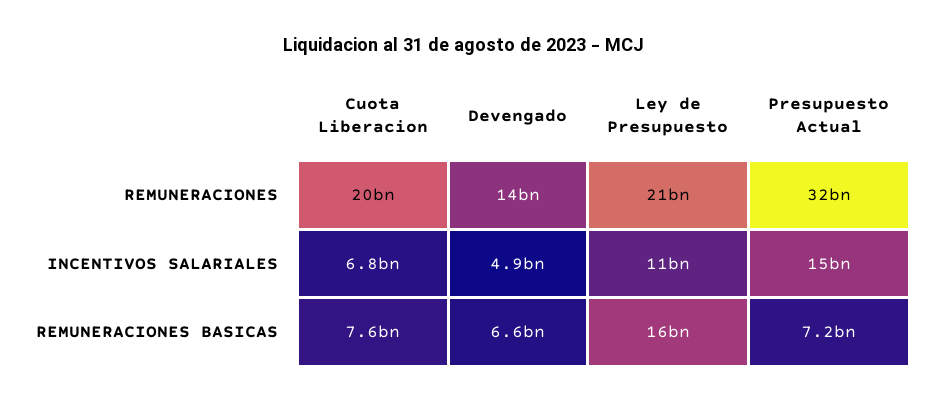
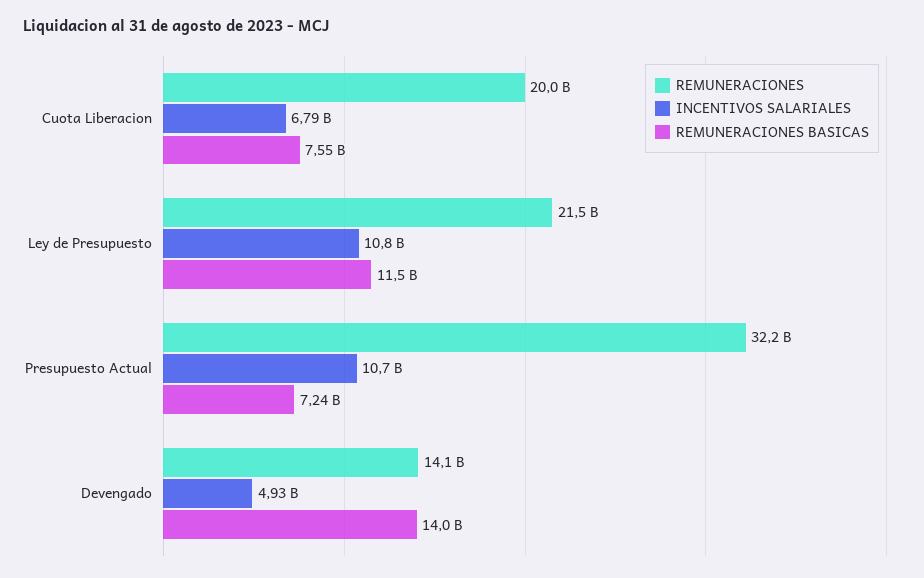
  {
    "REMUNERACIONES": {
      "Cuota Liberacion": 20000000000,
      "Devengado": 14100000000,
      "Ley de Presupuesto": 21500000000,
      "Presupuesto Actual": 32200000000
    },
    "INCENTIVOS SALARIALES": {
      "Cuota Liberacion": 6790000000,
      "Devengado": 4930000000,
      "Ley de Presupuesto": 10800000000,
-     "Presupuesto Actual": 15000000000
+     "Presupuesto Actual": 10700000000
    },
    "REMUNERACIONES BASICAS": {
      "Cuota Liberacion": 7550000000,
-     "Devengado": 6600000000,
+     "Devengado": 14000000000,
-     "Ley de Presupuesto": 16000000000,
+     "Ley de Presupuesto": 11500000000,
      "Presupuesto Actual": 7240000000
    }
  }

